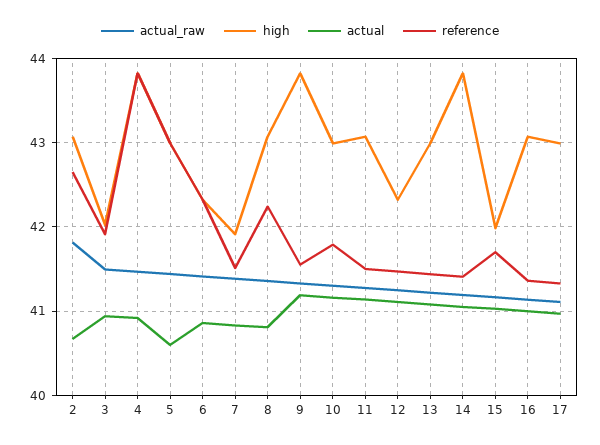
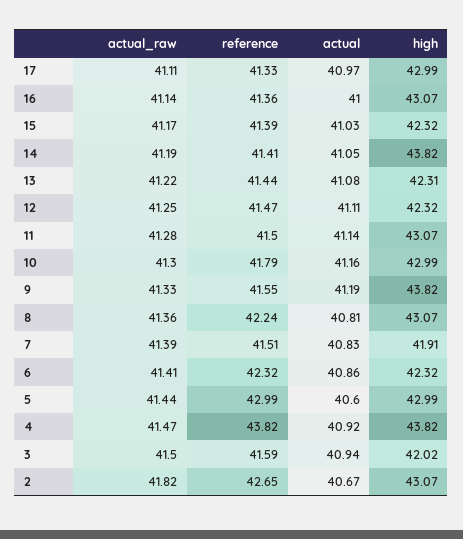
  {
    "actual_raw": {
      "2": 41.82,
      "3": 41.5,
      "4": 41.47,
      "5": 41.44,
      "6": 41.41,
      "7": 41.39,
      "8": 41.36,
      "9": 41.33,
      "10": 41.3,
      "11": 41.28,
      "12": 41.25,
      "13": 41.22,
      "14": 41.19,
      "15": 41.17,
      "16": 41.14,
      "17": 41.11
    },
    "high": {
      "2": 43.07,
      "3": 42.02,
      "4": 43.82,
      "5": 42.99,
      "6": 42.32,
      "7": 41.91,
      "8": 43.07,
      "9": 43.82,
      "10": 42.99,
      "11": 43.07,
      "12": 42.32,
-     "13": 43,
+     "13": 42.31,
      "14": 43.82,
-     "15": 42,
+     "15": 42.32,
      "16": 43.07,
      "17": 42.99
    },
    "actual": {
      "2": 40.67,
      "3": 40.94,
      "4": 40.92,
      "5": 40.6,
      "6": 40.86,
      "7": 40.83,
      "8": 40.81,
      "9": 41.19,
      "10": 41.16,
      "11": 41.14,
      "12": 41.11,
      "13": 41.08,
      "14": 41.05,
      "15": 41.03,
      "16": 41,
      "17": 40.97
    },
    "reference": {
      "2": 42.65,
-     "3": 41.9,
+     "3": 41.59,
      "4": 43.82,
      "5": 42.99,
      "6": 42.32,
      "7": 41.51,
      "8": 42.24,
      "9": 41.55,
      "10": 41.79,
      "11": 41.5,
      "12": 41.47,
      "13": 41.44,
      "14": 41.41,
-     "15": 41.7,
+     "15": 41.39,
      "16": 41.36,
      "17": 41.33
    }
  }

